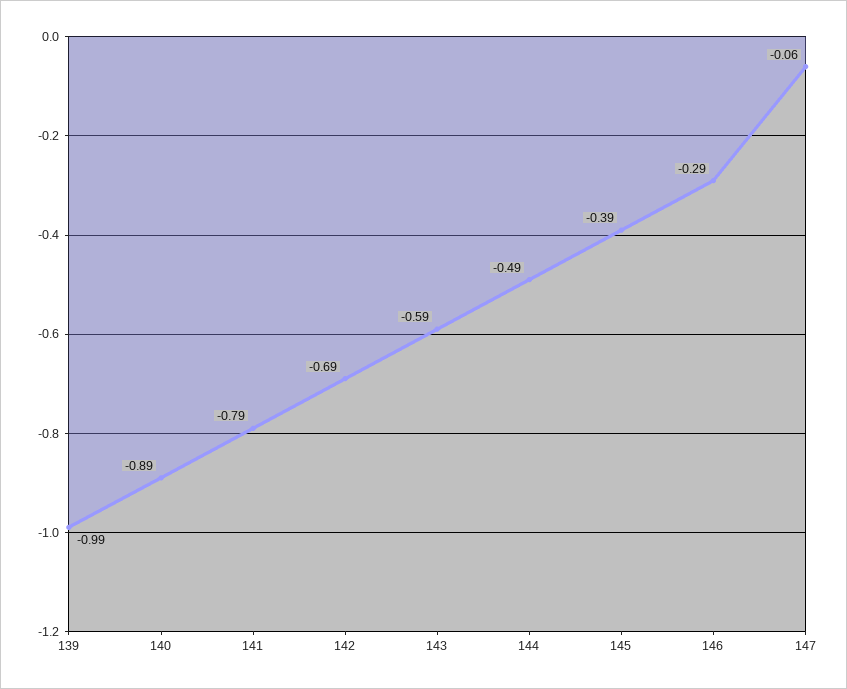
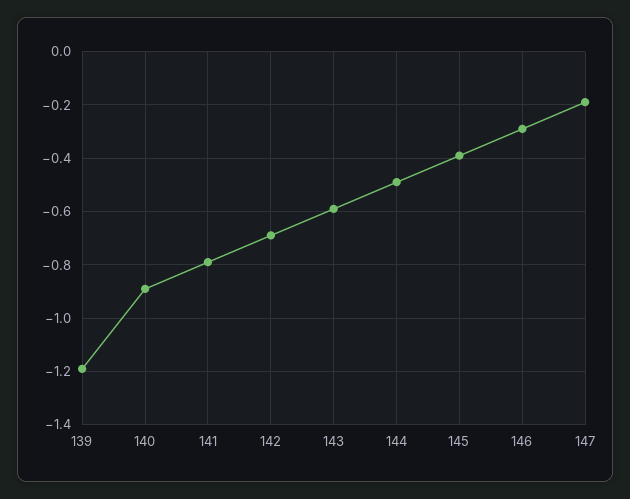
  {
-   "139": -0.99,
+   "139": -1.2,
    "140": -0.89,
    "141": -0.79,
    "142": -0.69,
    "143": -0.59,
    "144": -0.49,
    "145": -0.39,
    "146": -0.29,
-   "147": -0.06
+   "147": -0.2
  }

